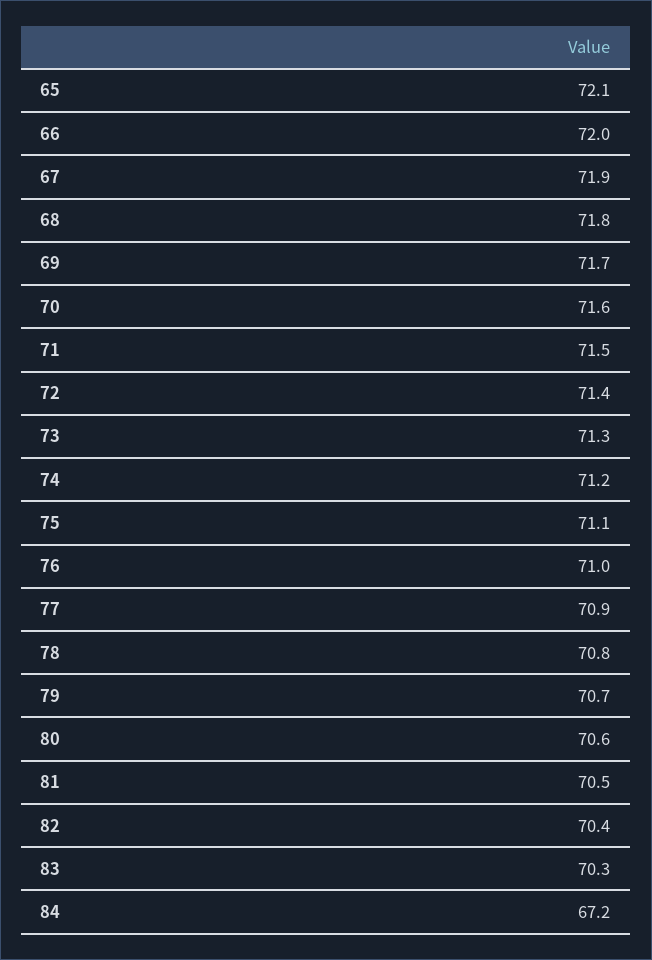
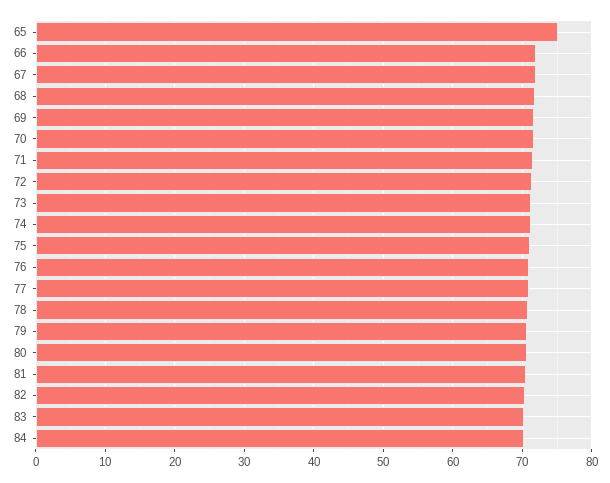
  {
-   "65": 72.1,
+   "65": 75,
    "66": 72,
    "67": 71.9,
    "68": 71.8,
    "69": 71.7,
    "70": 71.6,
    "71": 71.5,
    "72": 71.4,
    "73": 71.3,
    "74": 71.2,
    "75": 71.1,
    "76": 71,
    "77": 70.9,
    "78": 70.8,
    "79": 70.7,
    "80": 70.6,
    "81": 70.5,
    "82": 70.4,
    "83": 70.3,
-   "84": 67.2
+   "84": 70
  }

